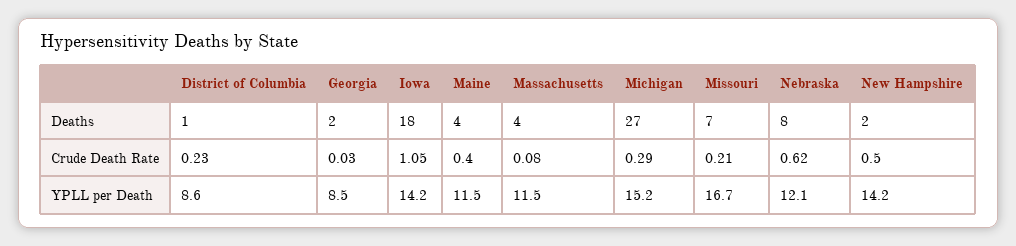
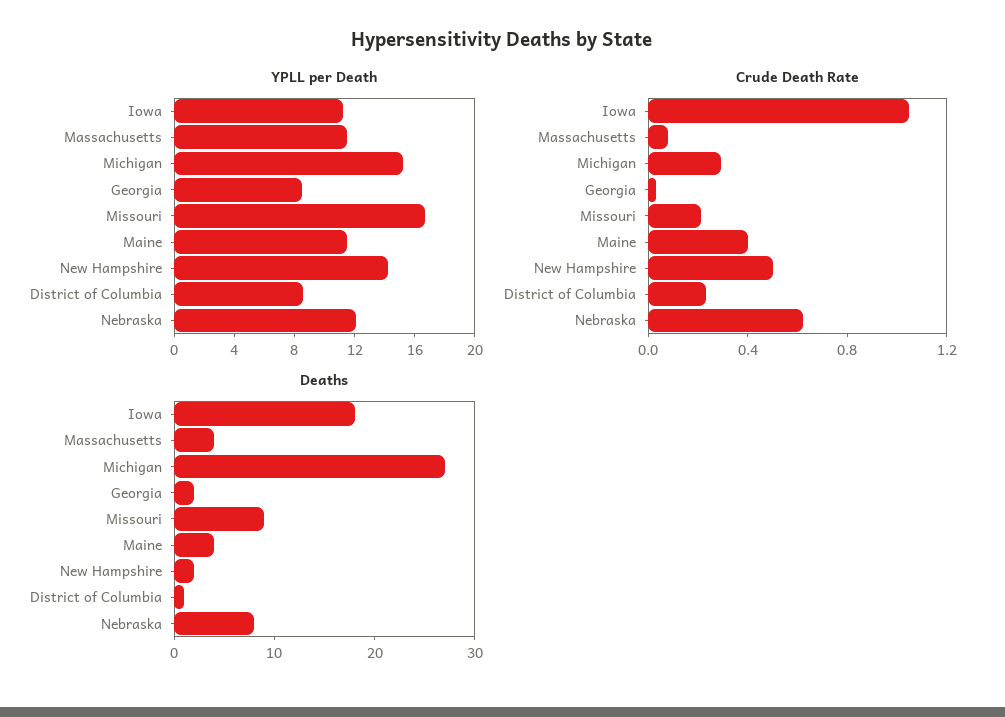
  {
    "Deaths": {
      "District of Columbia": 1,
      "Georgia": 2,
      "Iowa": 18,
      "Maine": 4,
      "Massachusetts": 4,
      "Michigan": 27,
-     "Missouri": 7,
+     "Missouri": 9,
      "Nebraska": 8,
      "New Hampshire": 2
    },
    "Crude Death Rate": {
      "District of Columbia": 0.23,
      "Georgia": 0.03,
      "Iowa": 1.05,
      "Maine": 0.4,
      "Massachusetts": 0.08,
      "Michigan": 0.29,
      "Missouri": 0.21,
      "Nebraska": 0.62,
      "New Hampshire": 0.5
    },
    "YPLL per Death": {
      "District of Columbia": 8.6,
      "Georgia": 8.5,
-     "Iowa": 14.2,
+     "Iowa": 11,
      "Maine": 11.5,
      "Massachusetts": 11.5,
      "Michigan": 15.2,
      "Missouri": 16.7,
      "Nebraska": 12.1,
      "New Hampshire": 14.2
    }
  }

